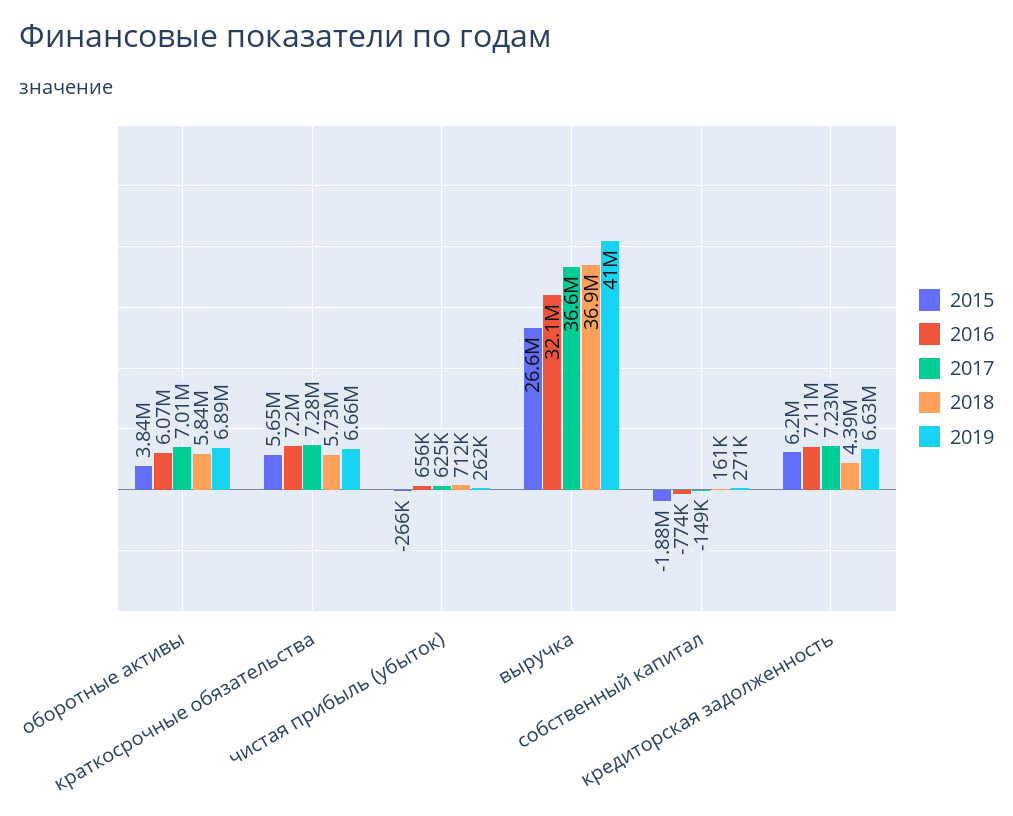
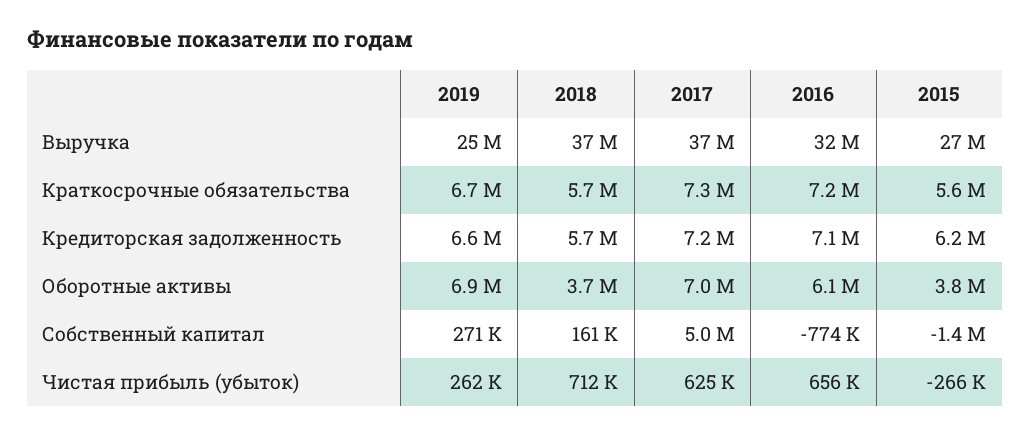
  {
    "2015": {
      "оборотные активы": 3840000,
      "краткосрочные обязательства": 5650000,
      "чистая прибыль (убыток)": -266000,
      "выручка": 26600000,
-     "собственный капитал": -1880000,
+     "собственный капитал": -1400000,
      "кредиторская задолженность": 6200000
    },
    "2016": {
      "оборотные активы": 6070000,
      "краткосрочные обязательства": 7200000,
      "чистая прибыль (убыток)": 656000,
      "выручка": 32100000,
      "собственный капитал": -774000,
      "кредиторская задолженность": 7110000
    },
    "2017": {
      "оборотные активы": 7010000,
      "краткосрочные обязательства": 7280000,
      "чистая прибыль (убыток)": 625000,
      "выручка": 36600000,
-     "собственный капитал": -149000,
+     "собственный капитал": 5000000,
      "кредиторская задолженность": 7230000
    },
    "2018": {
-     "оборотные активы": 5840000,
+     "оборотные активы": 3700000,
      "краткосрочные обязательства": 5730000,
      "чистая прибыль (убыток)": 712000,
      "выручка": 36900000,
      "собственный капитал": 161000,
-     "кредиторская задолженность": 4390000
+     "кредиторская задолженность": 5700000
    },
    "2019": {
      "оборотные активы": 6890000,
      "краткосрочные обязательства": 6660000,
      "чистая прибыль (убыток)": 262000,
-     "выручка": 41000000,
+     "выручка": 25000000,
      "собственный капитал": 271000,
      "кредиторская задолженность": 6630000
    }
  }

